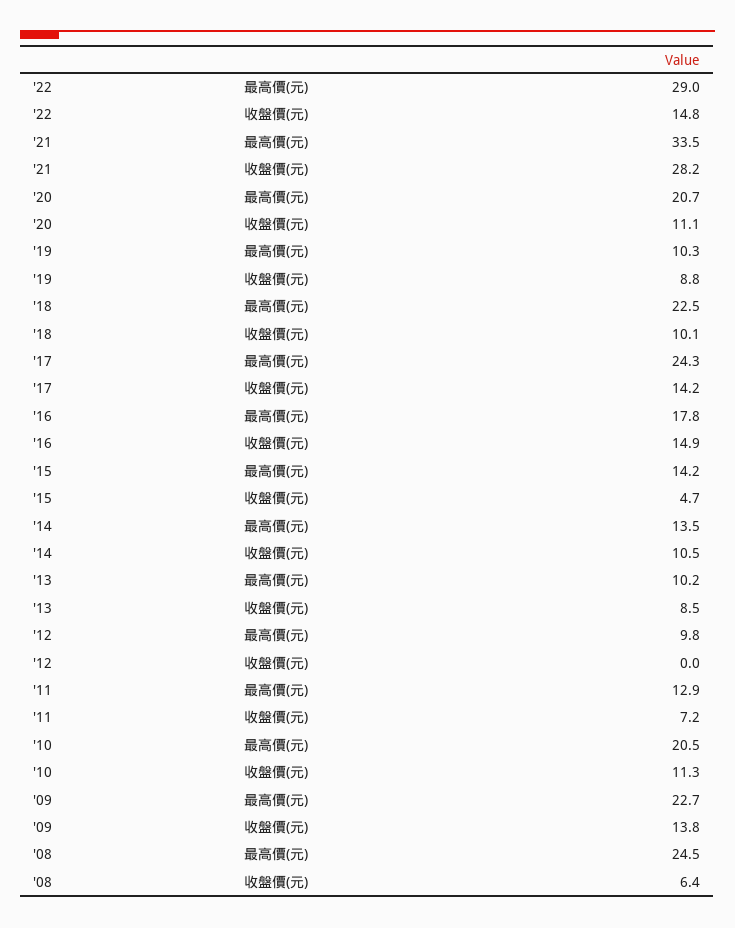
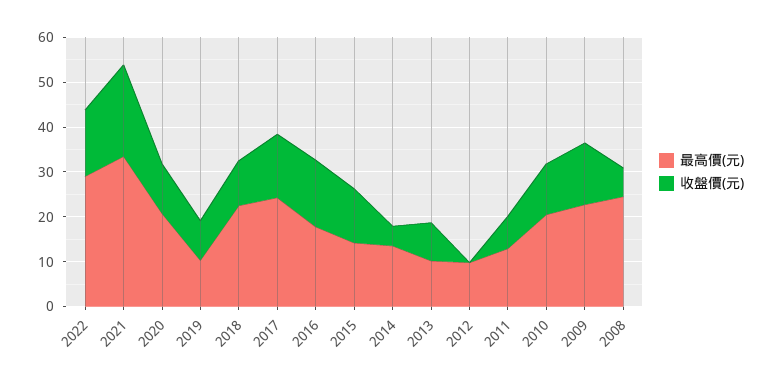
  {
    "最高價(元)": {
      "'22": 29,
      "'21": 33.5,
      "'20": 20.7,
      "'19": 10.3,
      "'18": 22.5,
      "'17": 24.3,
      "'16": 17.8,
      "'15": 14.2,
      "'14": 13.5,
      "'13": 10.2,
      "'12": 9.8,
      "'11": 12.9,
      "'10": 20.5,
      "'09": 22.7,
      "'08": 24.5
    },
    "收盤價(元)": {
      "'22": 14.8,
-     "'21": 28.2,
+     "'21": 20,
      "'20": 11.1,
      "'19": 8.8,
      "'18": 10.1,
      "'17": 14.2,
      "'16": 14.9,
-     "'15": 4.7,
+     "'15": 12,
-     "'14": 10.5,
+     "'14": 4,
      "'13": 8.5,
      "'12": 0,
      "'11": 7.2,
      "'10": 11.3,
      "'09": 13.8,
      "'08": 6.4
    }
  }

